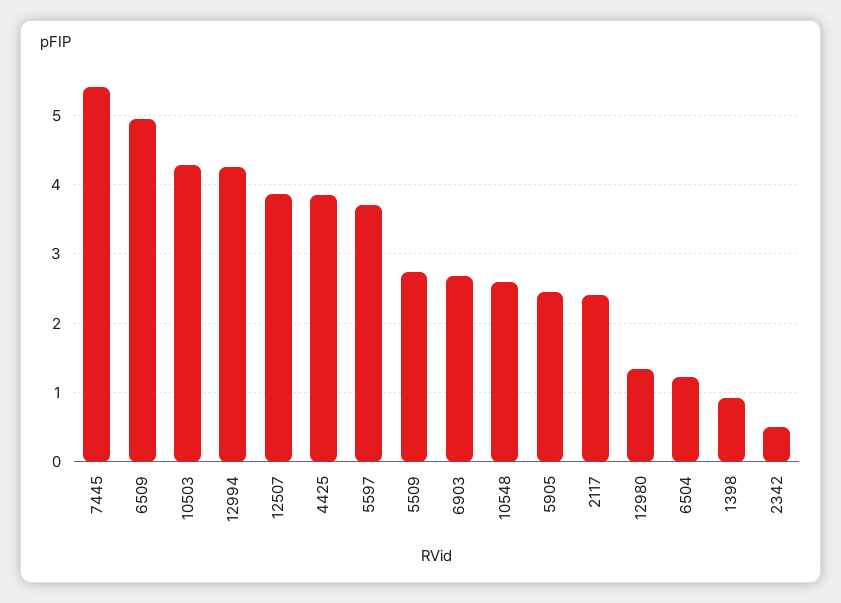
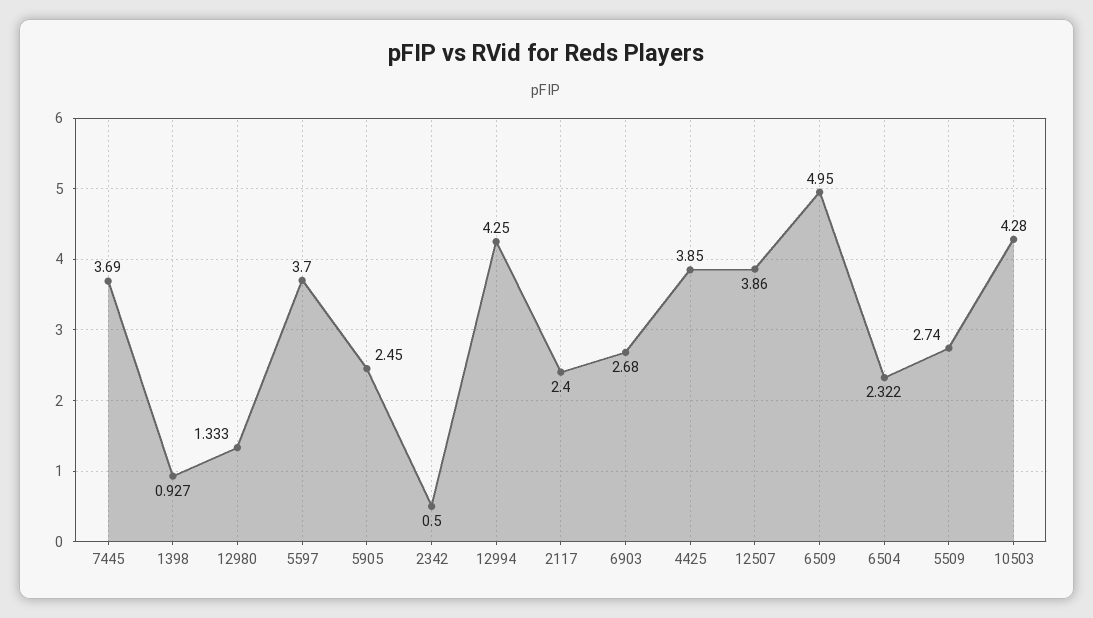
  {
-   "7445": 5.4,
+   "7445": 3.69,
    "6509": 4.95,
    "10503": 4.28,
    "12994": 4.25,
    "12507": 3.86,
    "4425": 3.85,
    "5597": 3.7,
    "5509": 2.74,
    "6903": 2.68,
-   "10548": 2.6,
    "5905": 2.45,
    "2117": 2.4,
    "12980": 1.333,
-   "6504": 1.2,
+   "6504": 2.322,
    "1398": 0.927,
    "2342": 0.5
  }

